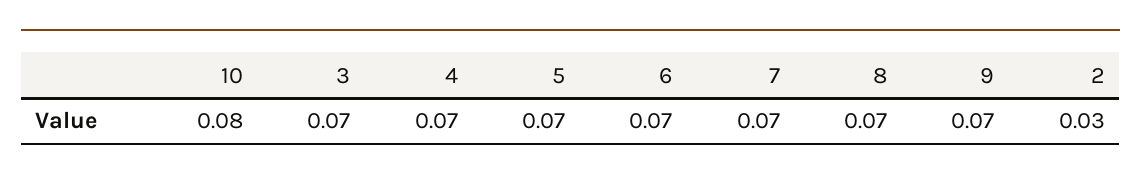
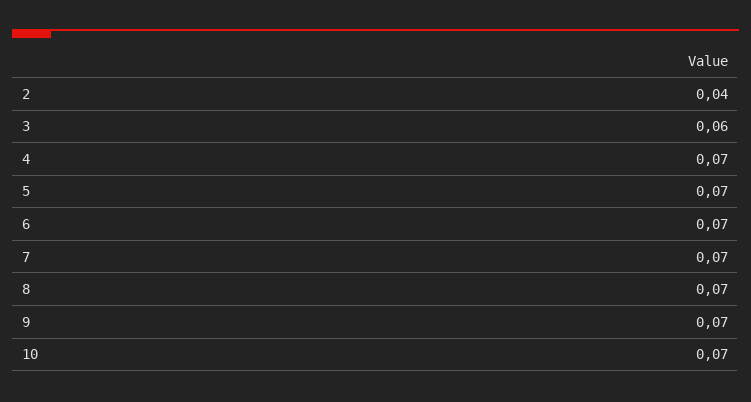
  {
-   "10": 0.08,
+   "10": 0.07,
-   "3": 0.07,
+   "3": 0.06,
    "4": 0.07,
    "5": 0.07,
    "6": 0.07,
    "7": 0.07,
    "8": 0.07,
    "9": 0.07,
-   "2": 0.03
+   "2": 0.04
  }

